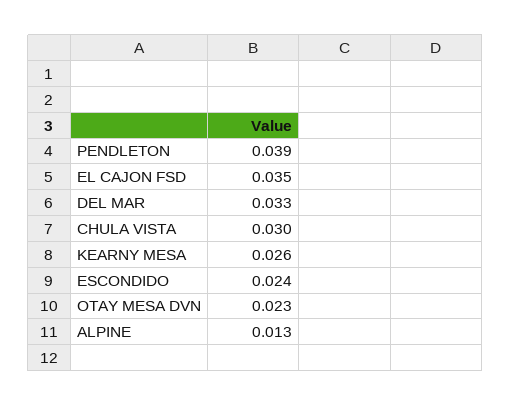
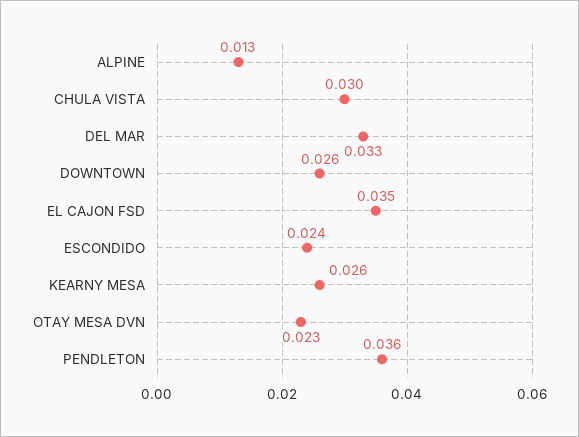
  {
-   "PENDLETON": 0.039,
+   "PENDLETON": 0.036,
    "EL CAJON FSD": 0.035,
    "DEL MAR": 0.033,
    "CHULA VISTA": 0.03,
    "KEARNY MESA": 0.026,
    "ESCONDIDO": 0.024,
    "OTAY MESA DVN": 0.023,
-   "ALPINE": 0.013
+   "ALPINE": 0.013,
+   "DOWNTOWN": 0.026
  }

